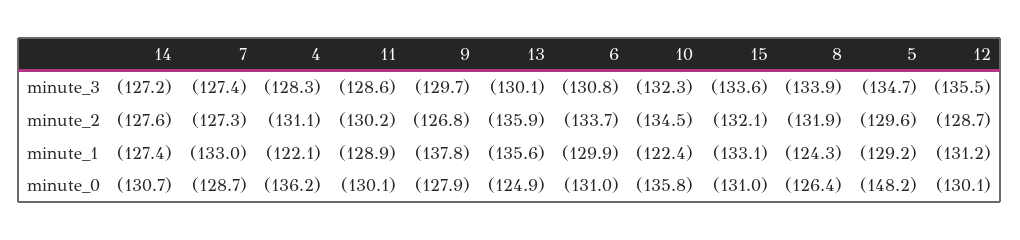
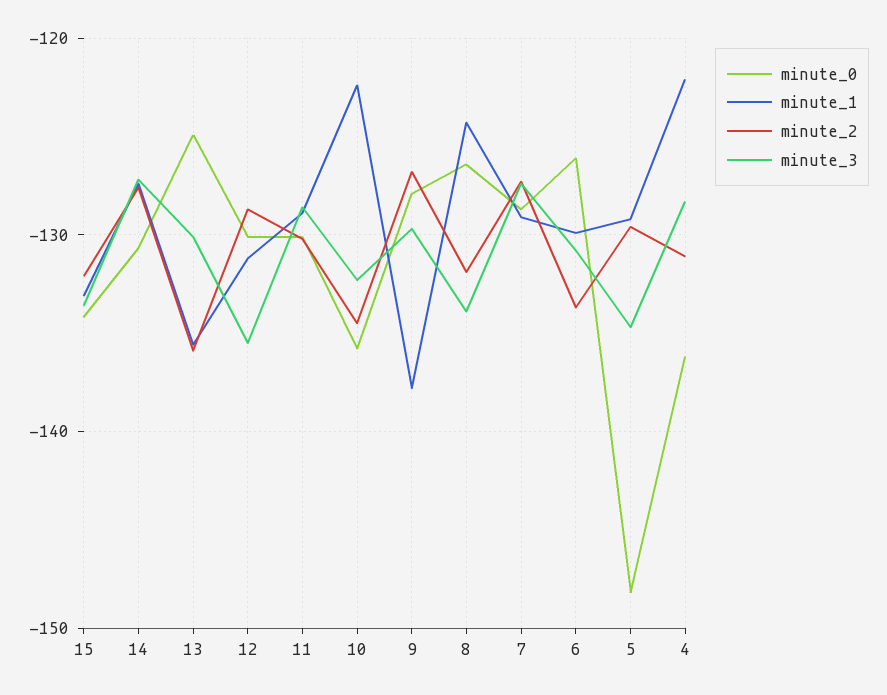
  {
    "minute_3": {
      "14": -127.2,
      "7": -127.4,
      "4": -128.3,
      "11": -128.6,
      "9": -129.7,
      "13": -130.1,
      "6": -130.8,
      "10": -132.3,
      "15": -133.6,
      "8": -133.9,
      "5": -134.7,
      "12": -135.5
    },
    "minute_2": {
      "14": -127.6,
      "7": -127.3,
      "4": -131.1,
      "11": -130.2,
      "9": -126.8,
      "13": -135.9,
      "6": -133.7,
      "10": -134.5,
      "15": -132.1,
      "8": -131.9,
      "5": -129.6,
      "12": -128.7
    },
    "minute_1": {
      "14": -127.4,
-     "7": -133,
+     "7": -129,
      "4": -122.1,
      "11": -128.9,
      "9": -137.8,
      "13": -135.6,
      "6": -129.9,
      "10": -122.4,
      "15": -133.1,
      "8": -124.3,
      "5": -129.2,
      "12": -131.2
    },
    "minute_0": {
      "14": -130.7,
      "7": -128.7,
      "4": -136.2,
      "11": -130.1,
      "9": -127.9,
      "13": -124.9,
-     "6": -131,
+     "6": -126,
      "10": -135.8,
-     "15": -131,
+     "15": -134,
      "8": -126.4,
      "5": -148.2,
      "12": -130.1
    }
  }

